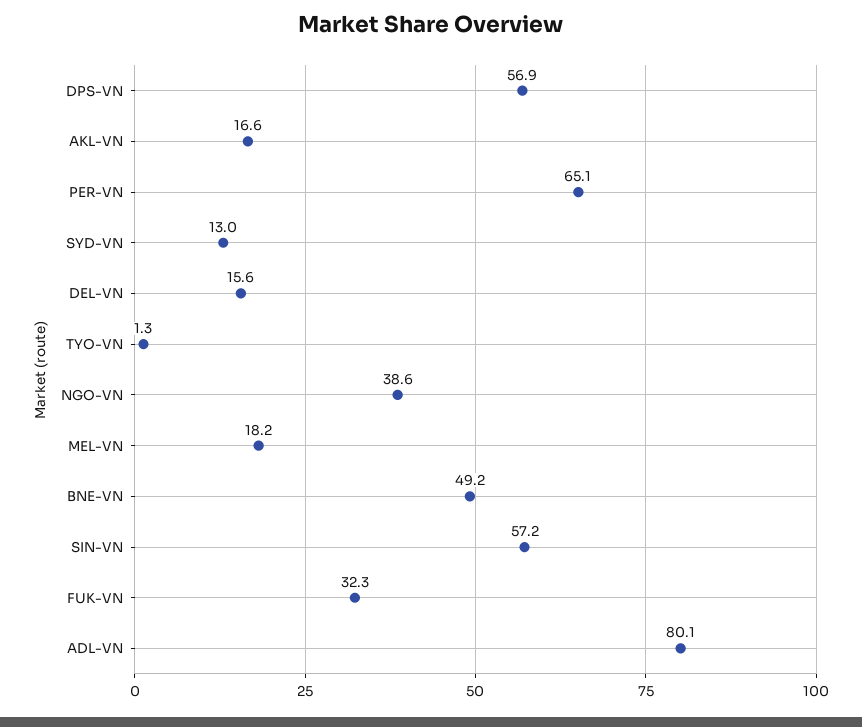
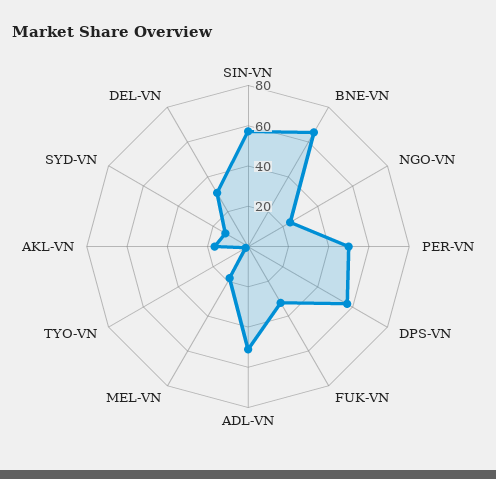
  {
    "DPS-VN": 56.9,
    "AKL-VN": 16.6,
-   "PER-VN": 65.1,
+   "PER-VN": 50,
    "SYD-VN": 13,
-   "DEL-VN": 15.6,
+   "DEL-VN": 30,
    "TYO-VN": 1.3,
-   "NGO-VN": 38.6,
+   "NGO-VN": 25,
    "MEL-VN": 18.2,
-   "BNE-VN": 49.2,
+   "BNE-VN": 65,
    "SIN-VN": 57.2,
    "FUK-VN": 32.3,
-   "ADL-VN": 80.1
+   "ADL-VN": 50
  }

